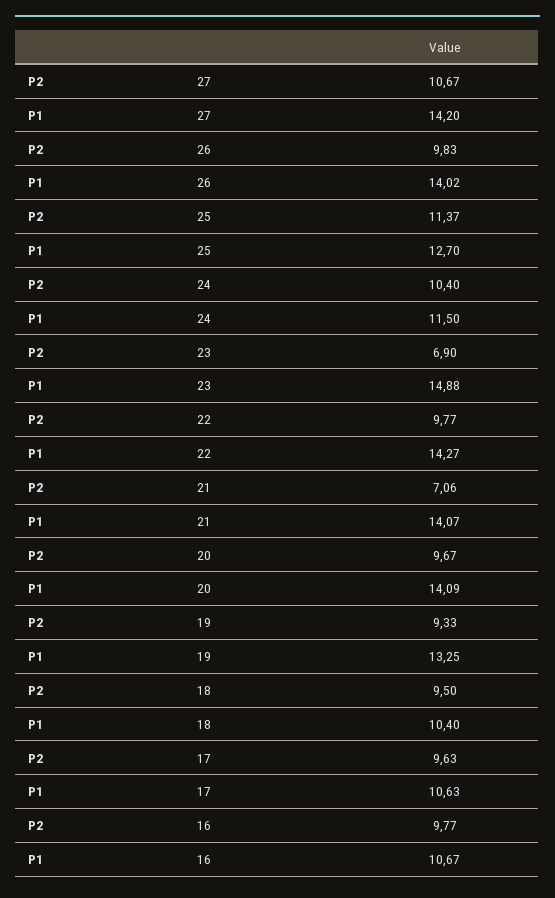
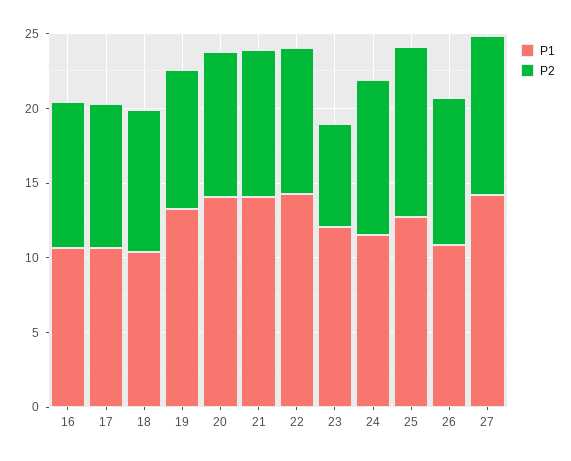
  {
    "P2": {
      "27": 10.67,
      "26": 9.83,
      "25": 11.37,
      "24": 10.4,
      "23": 6.9,
      "22": 9.77,
-     "21": 7.06,
+     "21": 10,
      "20": 9.67,
      "19": 9.33,
      "18": 9.5,
      "17": 9.63,
      "16": 9.77
    },
    "P1": {
      "27": 14.2,
-     "26": 14.02,
+     "26": 11,
      "25": 12.7,
      "24": 11.5,
-     "23": 14.88,
+     "23": 12,
      "22": 14.27,
      "21": 14.07,
      "20": 14.09,
      "19": 13.25,
      "18": 10.4,
      "17": 10.63,
      "16": 10.67
    }
  }

